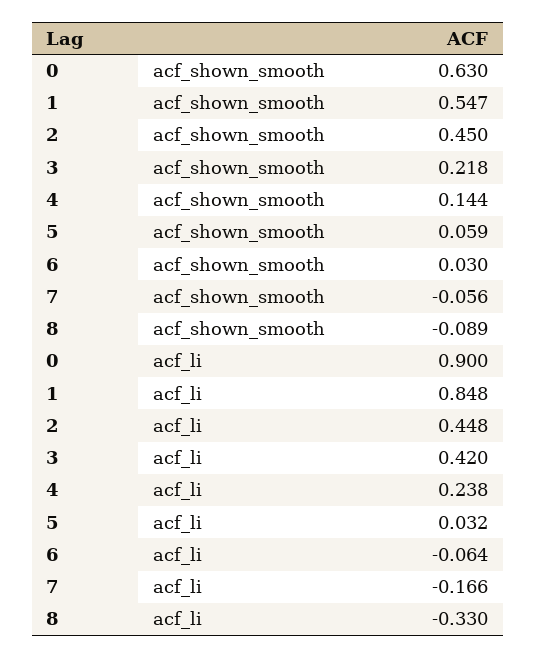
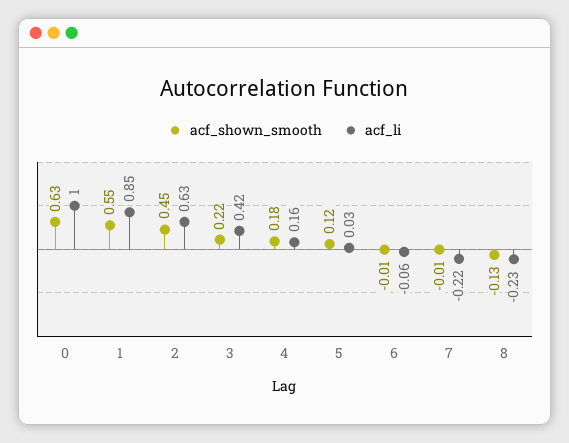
  {
    "acf_shown_smooth": {
      "0": 0.63,
      "1": 0.547,
      "2": 0.45,
      "3": 0.218,
-     "4": 0.144,
+     "4": 0.18,
-     "5": 0.059,
+     "5": 0.12,
-     "6": 0.03,
+     "6": -0.01,
-     "7": -0.056,
+     "7": -0.01,
-     "8": -0.089
+     "8": -0.13
    },
    "acf_li": {
-     "0": 0.9,
+     "0": 1,
      "1": 0.848,
-     "2": 0.448,
+     "2": 0.63,
      "3": 0.42,
-     "4": 0.238,
+     "4": 0.16,
      "5": 0.032,
      "6": -0.064,
-     "7": -0.166,
+     "7": -0.22,
-     "8": -0.33
+     "8": -0.23
    }
  }

